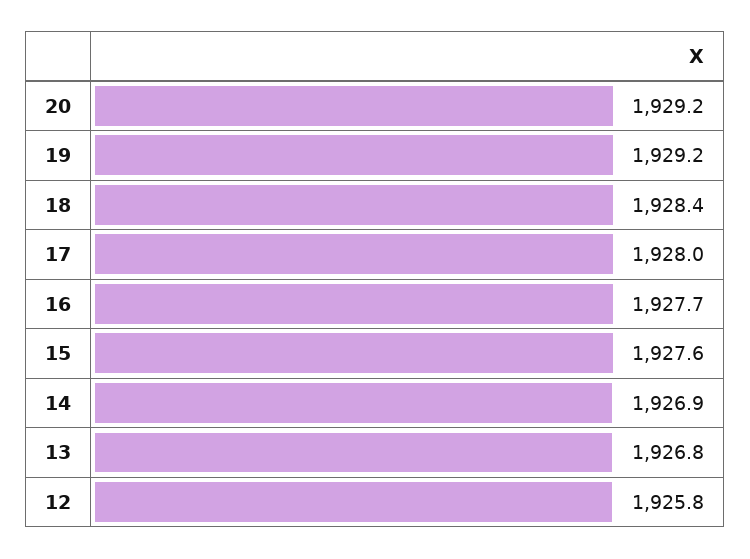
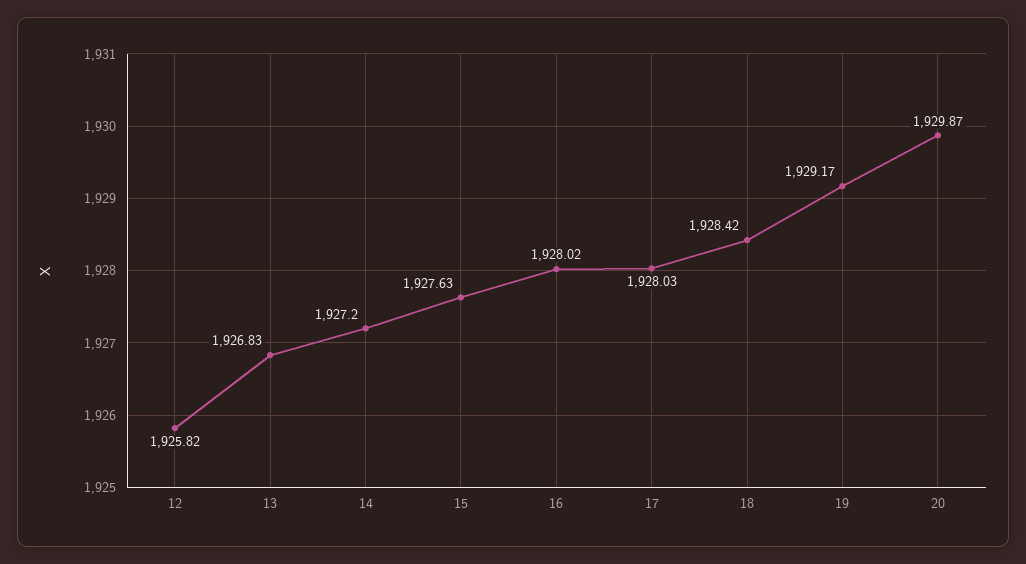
  {
-   "20": 1929.2,
+   "20": 1929.87,
    "19": 1929.17,
    "18": 1928.42,
    "17": 1928.03,
-   "16": 1927.7,
+   "16": 1928.02,
    "15": 1927.63,
-   "14": 1926.9,
+   "14": 1927.2,
    "13": 1926.83,
    "12": 1925.82
  }

